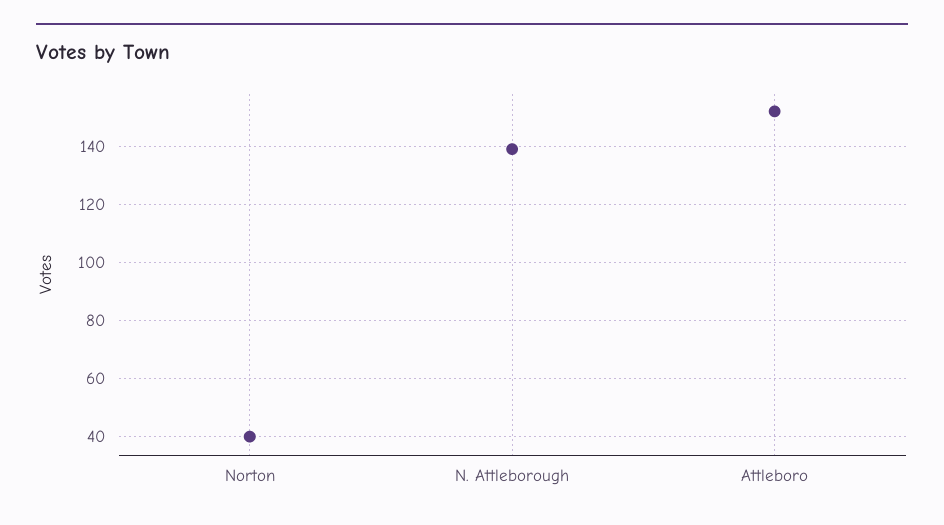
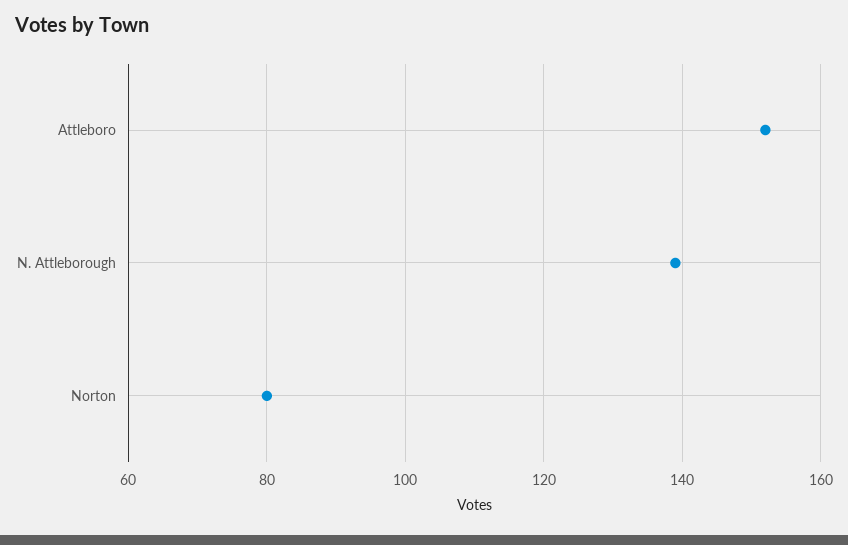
  {
-   "Norton": 40,
+   "Norton": 80,
    "N. Attleborough": 140,
    "Attleboro": 150
  }

